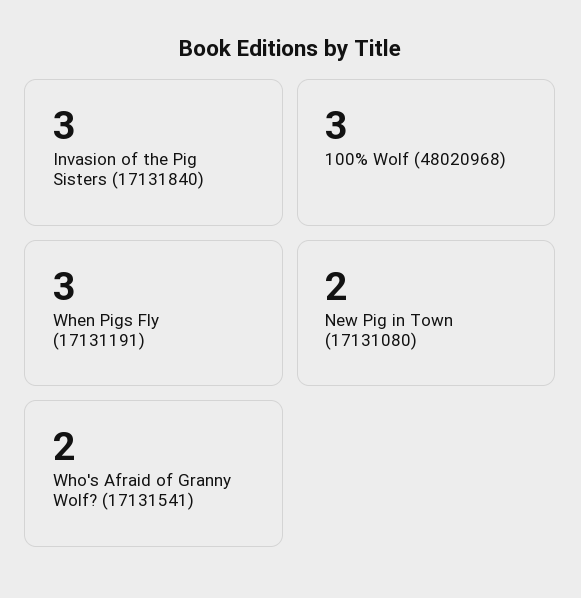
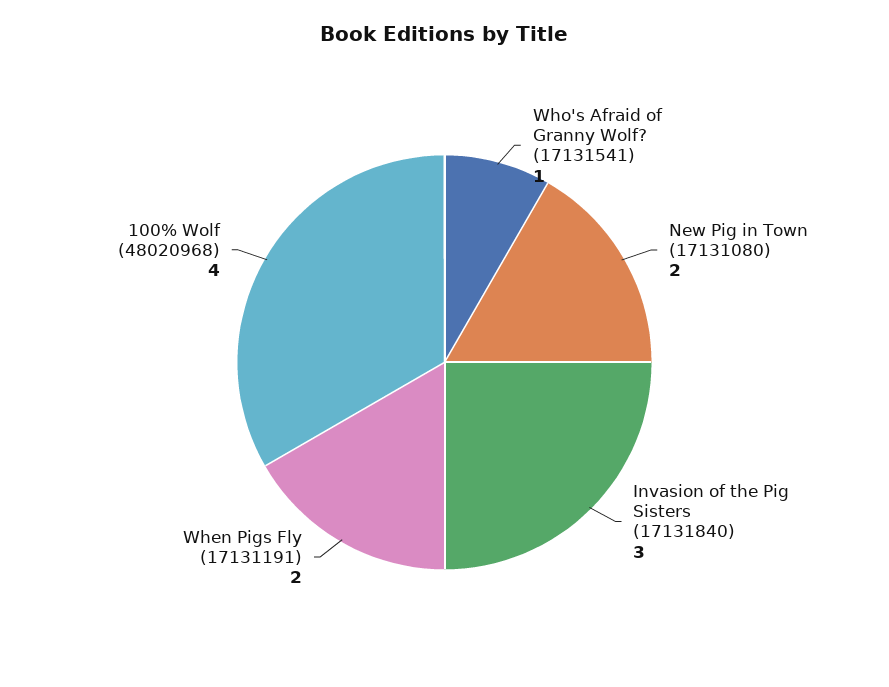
  {
    "Invasion of the Pig Sisters (17131840)": 3,
-   "100% Wolf (48020968)": 3,
+   "100% Wolf (48020968)": 4,
-   "When Pigs Fly (17131191)": 3,
+   "When Pigs Fly (17131191)": 2,
    "New Pig in Town (17131080)": 2,
-   "Who's Afraid of Granny Wolf? (17131541)": 2
+   "Who's Afraid of Granny Wolf? (17131541)": 1
  }

